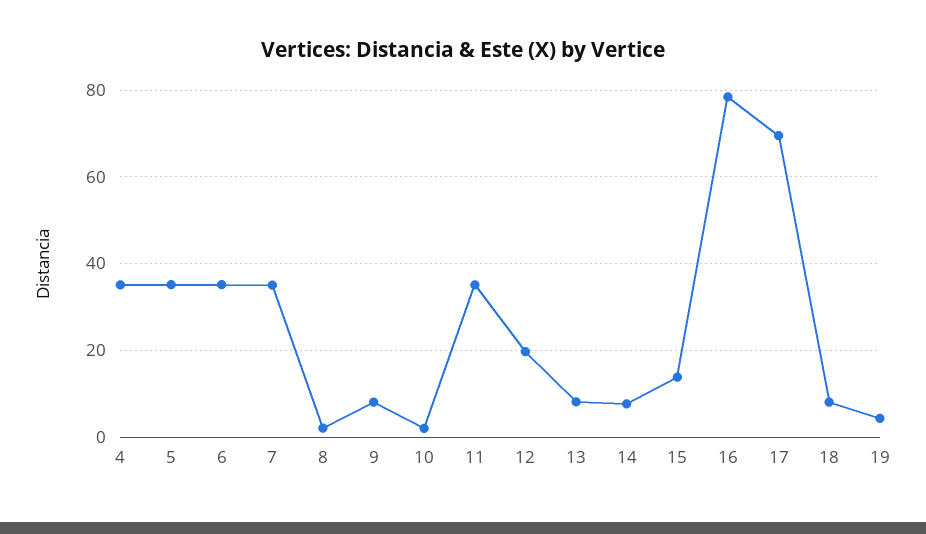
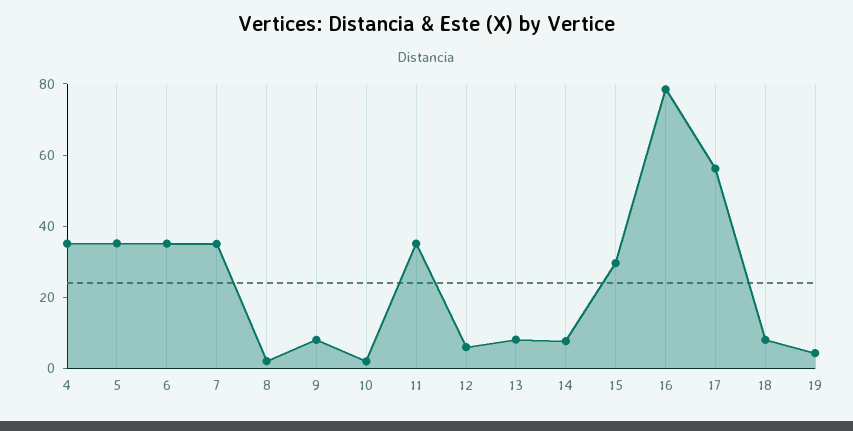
  {
    "4": 36,
    "5": 36,
    "6": 36,
    "7": 36,
    "8": 2,
    "9": 8,
    "10": 2,
    "11": 36,
-   "12": 20,
+   "12": 5,
    "13": 8,
    "14": 8,
-   "15": 14,
+   "15": 30,
    "16": 78,
-   "17": 70,
+   "17": 55,
    "18": 8,
    "19": 4
  }

